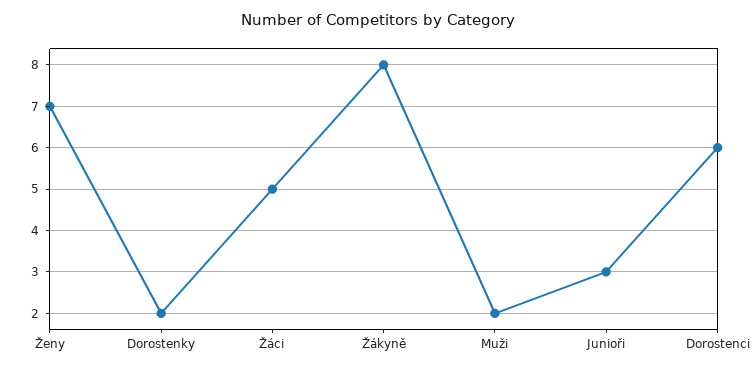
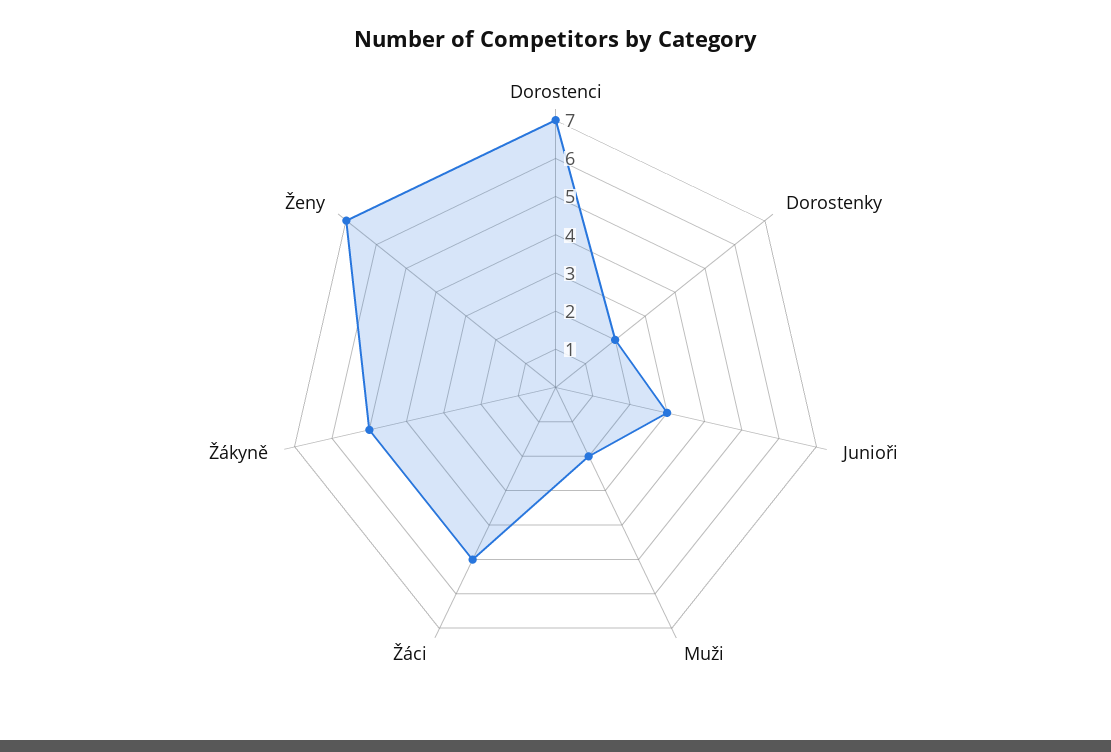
  {
    "Ženy": 7,
    "Dorostenky": 2,
    "Žáci": 5,
-   "Žákyně": 8,
+   "Žákyně": 5,
    "Muži": 2,
    "Junioři": 3,
-   "Dorostenci": 6
+   "Dorostenci": 7
  }

